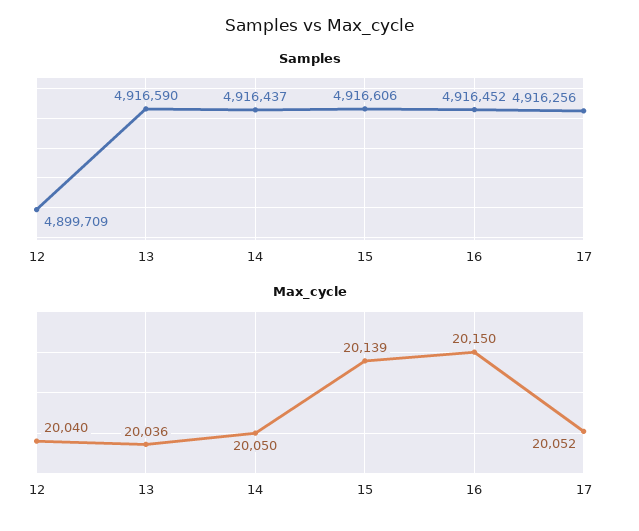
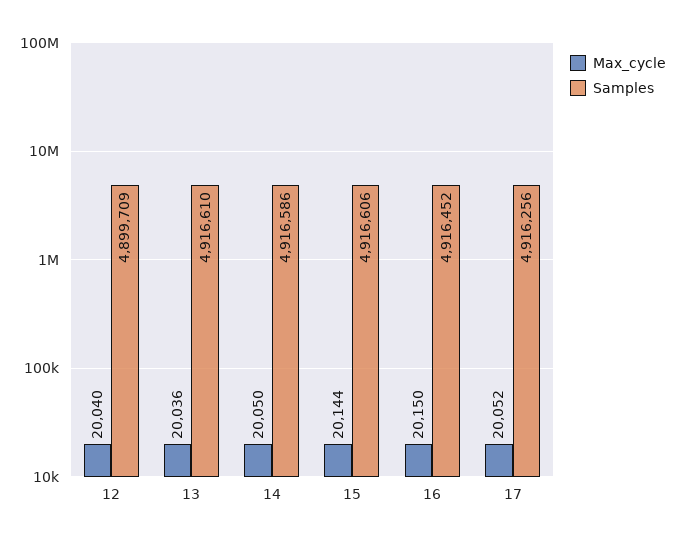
  {
    "Samples": {
      "12": 4899709,
-     "13": 4916590,
+     "13": 4916610,
-     "14": 4916437,
+     "14": 4916586,
      "15": 4916606,
      "16": 4916452,
      "17": 4916256
    },
    "Max_cycle": {
      "12": 20040,
      "13": 20036,
      "14": 20050,
-     "15": 20139,
+     "15": 20144,
      "16": 20150,
      "17": 20052
    }
  }

